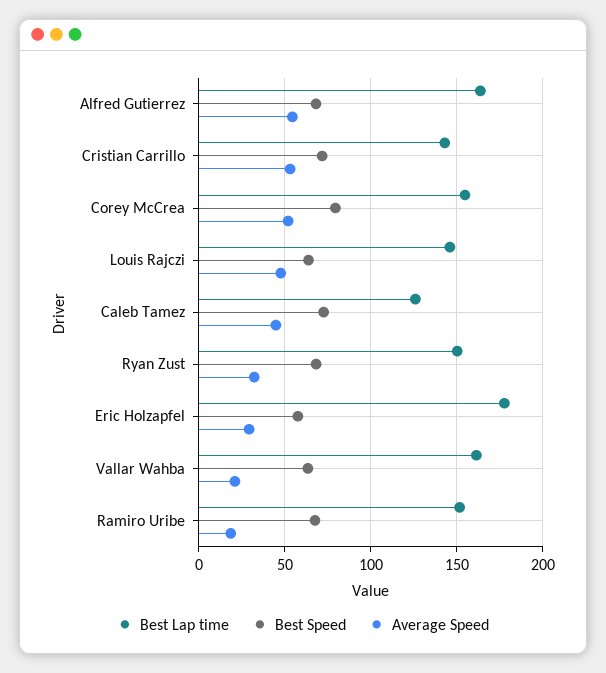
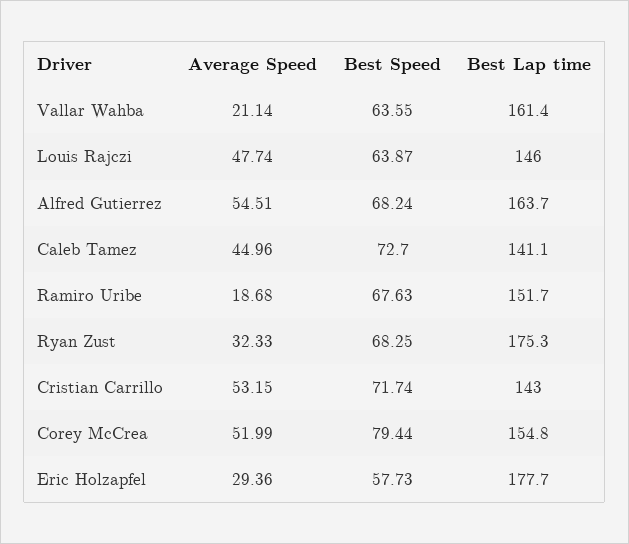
  {
    "Best Lap time": {
      "Alfred Gutierrez": 163.7,
      "Cristian Carrillo": 143,
      "Corey McCrea": 154.8,
      "Louis Rajczi": 146,
-     "Caleb Tamez": 125,
+     "Caleb Tamez": 141.1,
-     "Ryan Zust": 150,
+     "Ryan Zust": 175.3,
      "Eric Holzapfel": 177.7,
      "Vallar Wahba": 161.4,
      "Ramiro Uribe": 151.7
    },
    "Best Speed": {
      "Alfred Gutierrez": 68.24,
      "Cristian Carrillo": 71.74,
      "Corey McCrea": 79.44,
      "Louis Rajczi": 63.87,
      "Caleb Tamez": 72.7,
      "Ryan Zust": 68.25,
      "Eric Holzapfel": 57.73,
      "Vallar Wahba": 63.55,
      "Ramiro Uribe": 67.63
    },
    "Average Speed": {
      "Alfred Gutierrez": 54.51,
      "Cristian Carrillo": 53.15,
      "Corey McCrea": 51.99,
      "Louis Rajczi": 47.74,
      "Caleb Tamez": 44.96,
      "Ryan Zust": 32.33,
      "Eric Holzapfel": 29.36,
      "Vallar Wahba": 21.14,
      "Ramiro Uribe": 18.68
    }
  }

